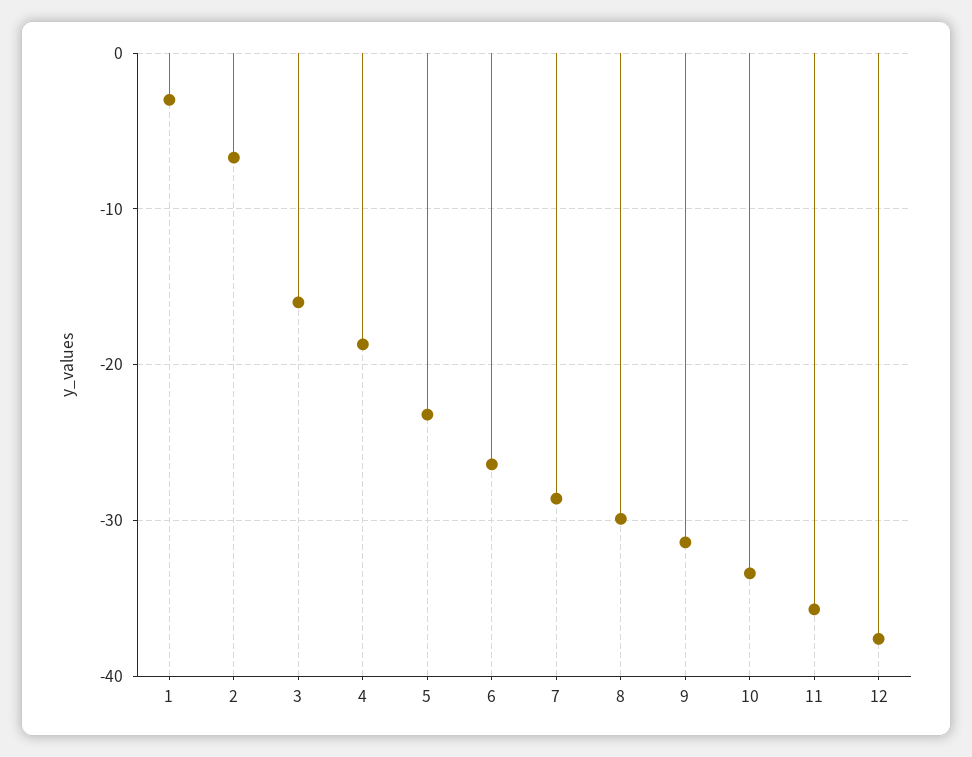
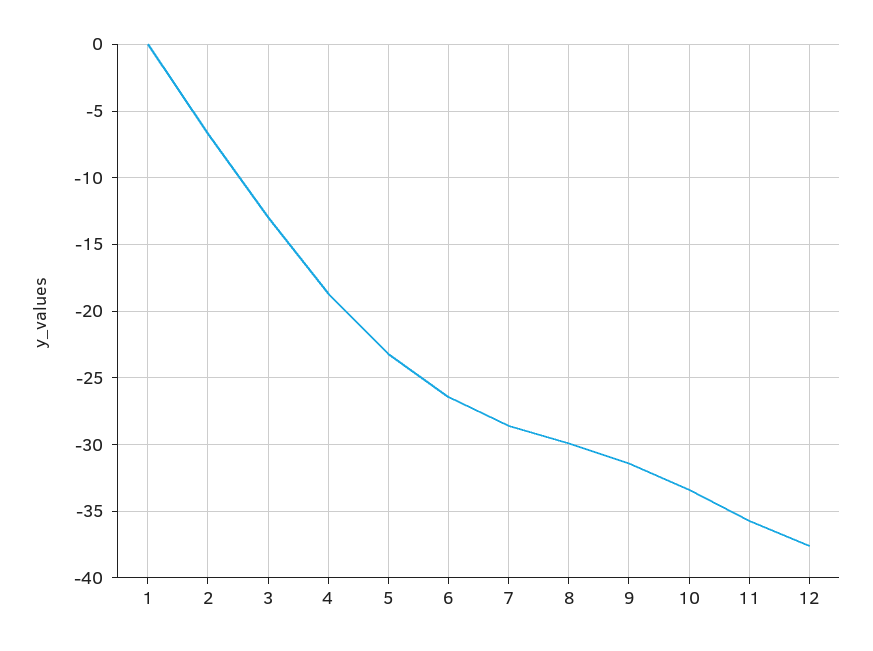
  {
-   "1": -3,
+   "1": 0,
    "2": -6.5,
-   "3": -16,
+   "3": -13,
    "4": -18.5,
    "5": -23,
    "6": -26.5,
    "7": -28.5,
    "8": -30,
    "9": -31.5,
    "10": -33.5,
    "11": -35.5,
    "12": -37.5
  }

